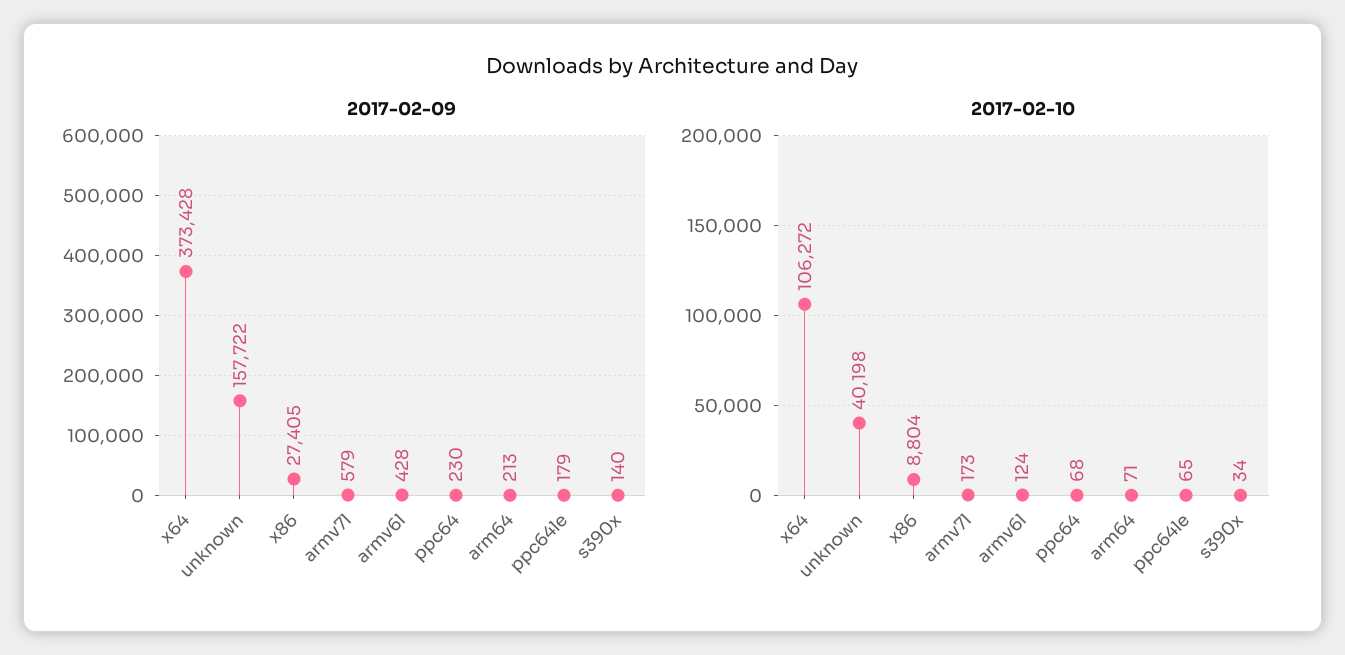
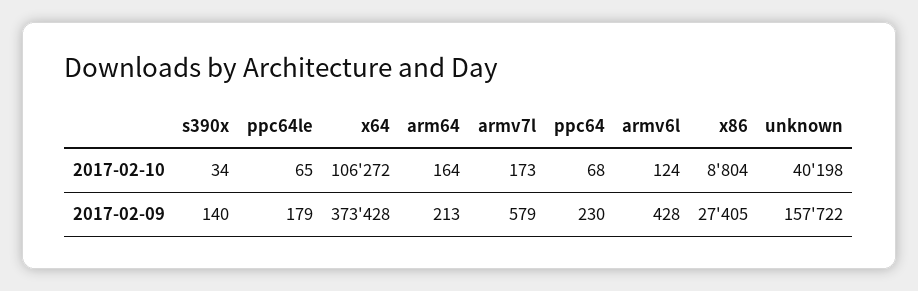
  {
    "2017-02-09": {
      "x64": 373428,
      "unknown": 157722,
      "x86": 27405,
      "armv7l": 579,
      "armv6l": 428,
      "ppc64": 230,
      "arm64": 213,
      "ppc64le": 179,
      "s390x": 140
    },
    "2017-02-10": {
      "x64": 106272,
      "unknown": 40198,
      "x86": 8804,
      "armv7l": 173,
      "armv6l": 124,
      "ppc64": 68,
-     "arm64": 71,
+     "arm64": 164,
      "ppc64le": 65,
      "s390x": 34
    }
  }

